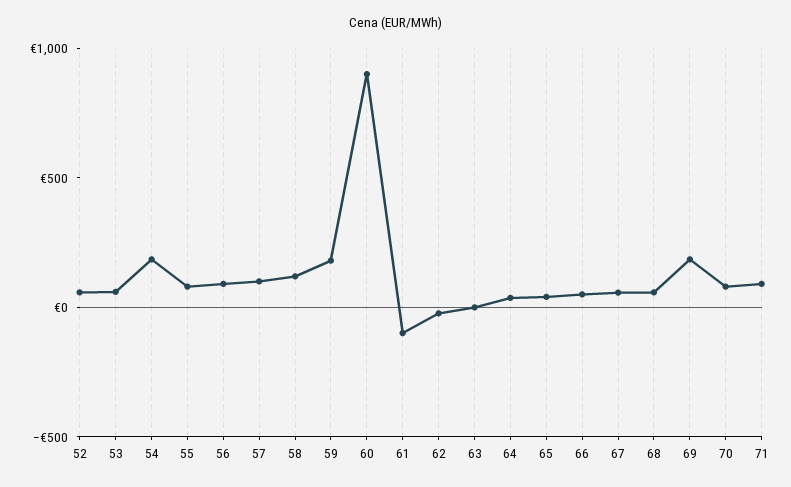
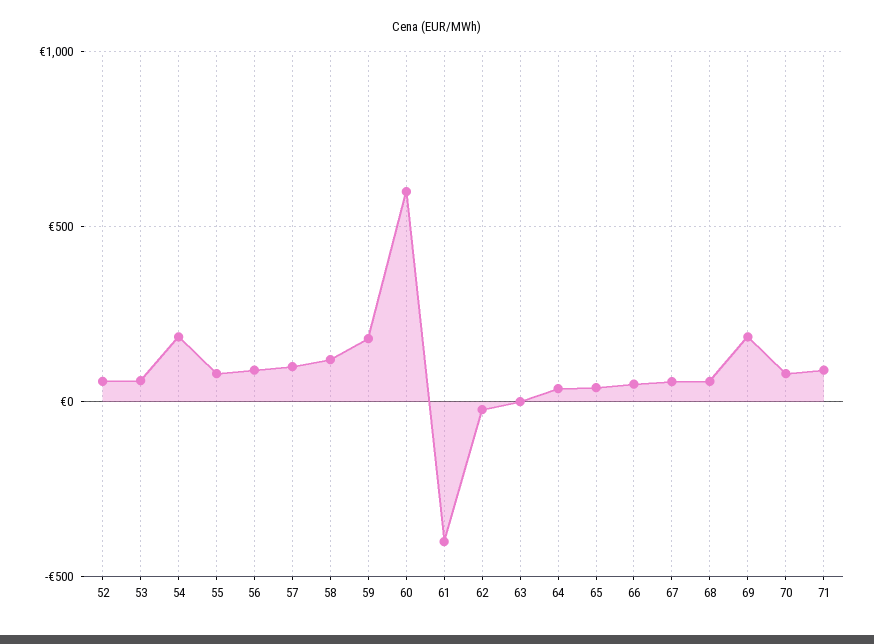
  {
    "52": 50,
    "53": 50,
    "54": 200,
    "55": 100,
    "56": 100,
    "57": 100,
    "58": 100,
    "59": 200,
-   "60": 900,
+   "60": 600,
-   "61": -100,
+   "61": -400,
    "62": 0,
    "63": 0,
    "64": 50,
    "65": 50,
    "66": 50,
    "67": 50,
    "68": 50,
    "69": 200,
    "70": 100,
    "71": 100
  }

